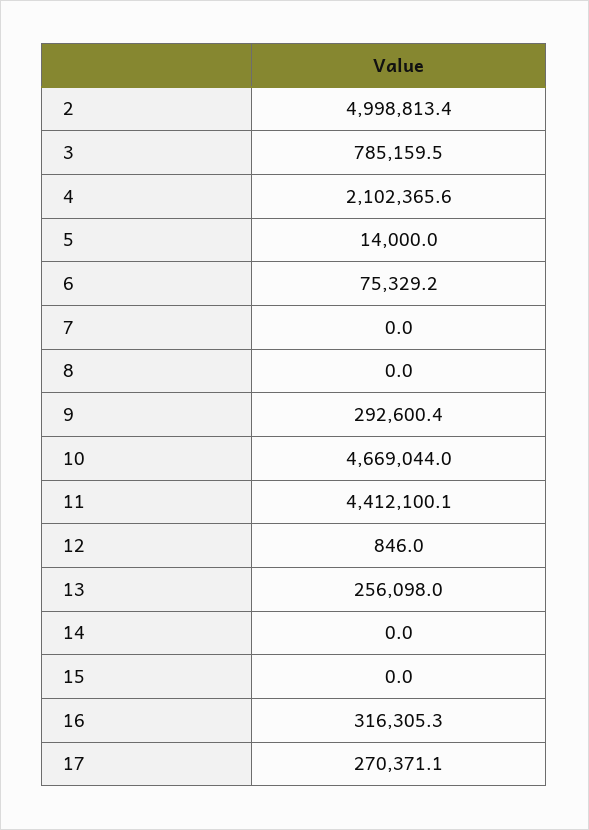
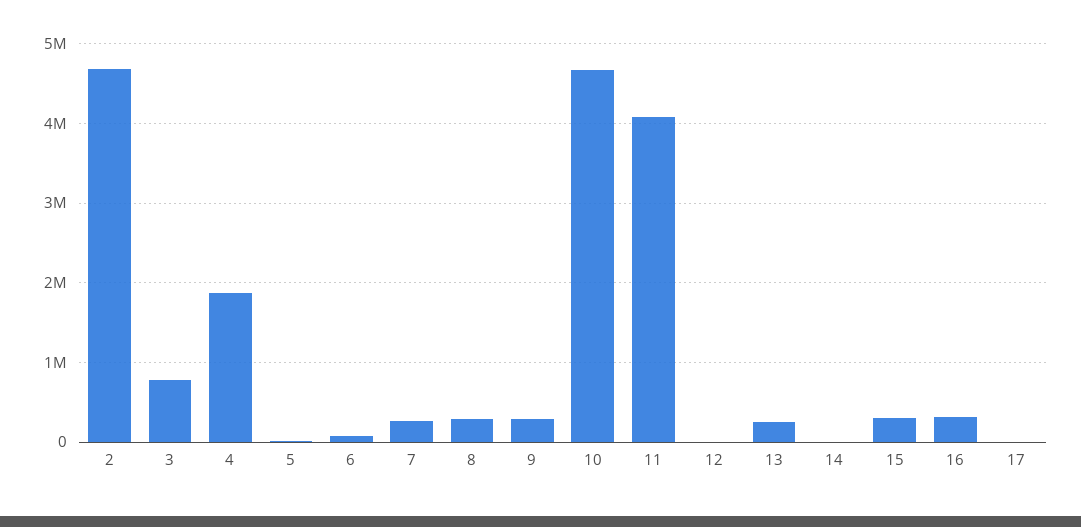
  {
-   "2": 4998813.4,
+   "2": 4700000,
    "3": 785159.5,
-   "4": 2102365.6,
+   "4": 1900000,
    "5": 14000,
    "6": 75329.2,
-   "7": 0,
+   "7": 300000,
-   "8": 0,
+   "8": 300000,
    "9": 292600.4,
    "10": 4669044,
-   "11": 4412100.1,
+   "11": 4100000,
    "12": 846,
    "13": 256098,
    "14": 0,
-   "15": 0,
+   "15": 300000,
    "16": 316305.3,
-   "17": 270371.1
+   "17": 0
  }

